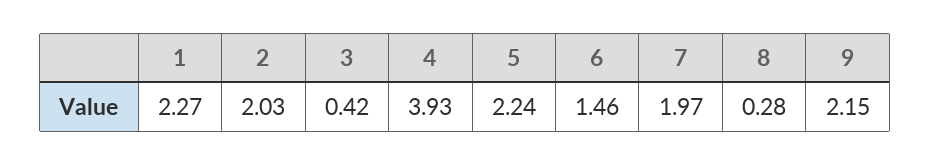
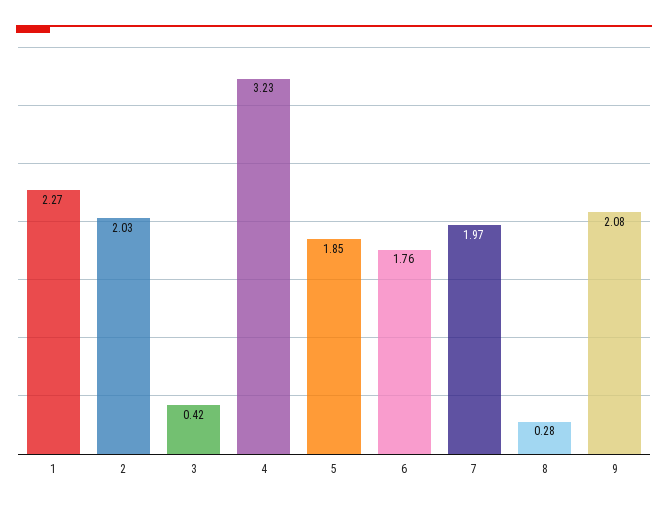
  {
    "1": 2.27,
    "2": 2.03,
    "3": 0.42,
-   "4": 3.93,
+   "4": 3.23,
-   "5": 2.24,
+   "5": 1.85,
-   "6": 1.46,
+   "6": 1.76,
    "7": 1.97,
    "8": 0.28,
-   "9": 2.15
+   "9": 2.08
  }

